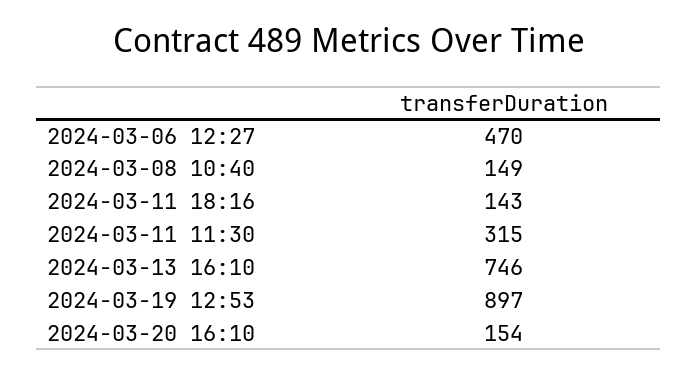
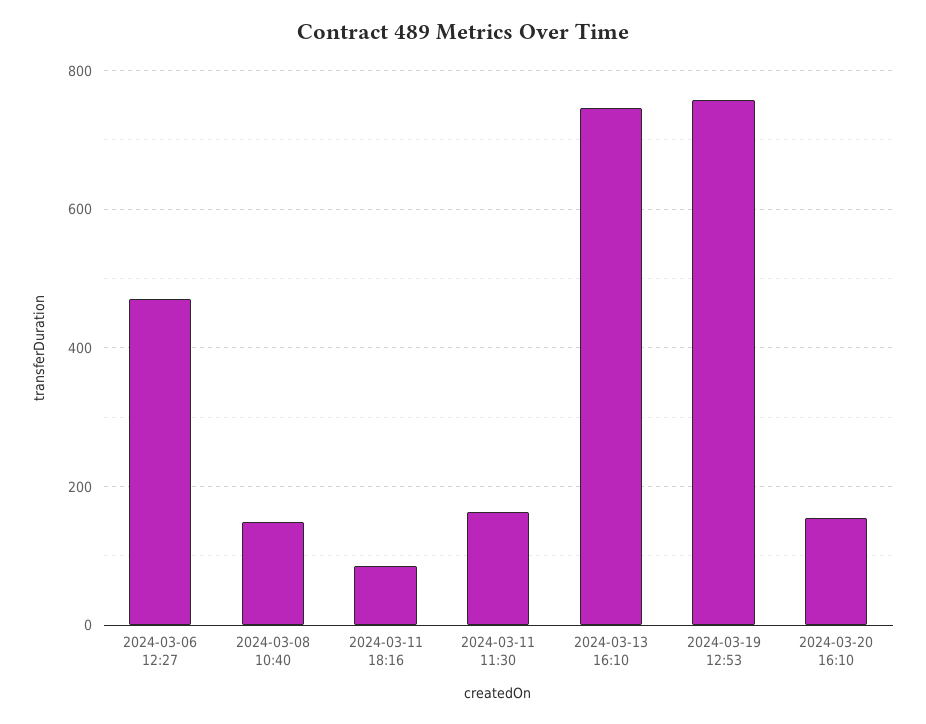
  {
    "2024-03-06 12:27": 470,
    "2024-03-08 10:40": 149,
-   "2024-03-11 18:16": 143,
+   "2024-03-11 18:16": 80,
-   "2024-03-11 11:30": 315,
+   "2024-03-11 11:30": 160,
    "2024-03-13 16:10": 746,
-   "2024-03-19 12:53": 897,
+   "2024-03-19 12:53": 760,
    "2024-03-20 16:10": 154
  }

